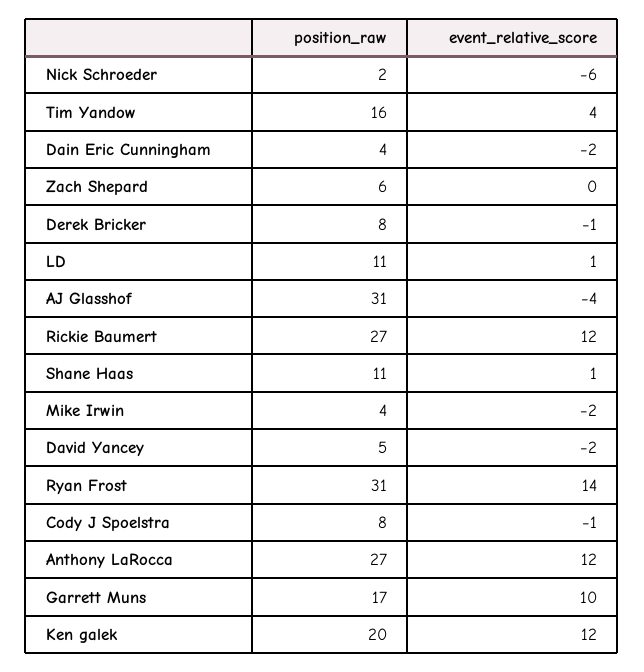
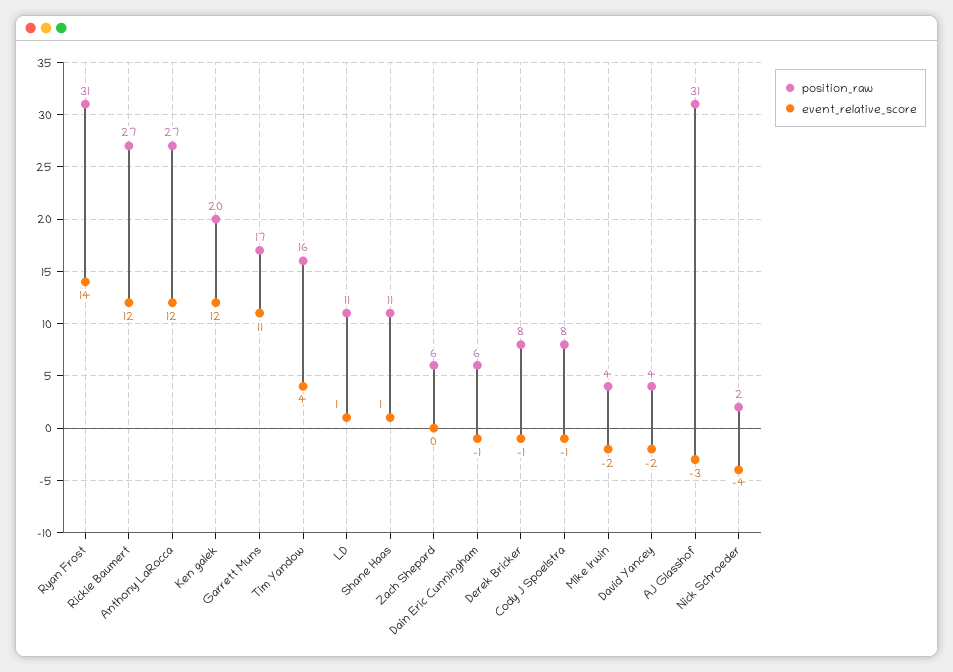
  {
    "position_raw": {
      "Nick Schroeder": 2,
      "Tim Yandow": 16,
-     "Dain Eric Cunningham": 4,
+     "Dain Eric Cunningham": 6,
      "Zach Shepard": 6,
      "Derek Bricker": 8,
      "LD": 11,
      "AJ Glasshof": 31,
      "Rickie Baumert": 27,
      "Shane Haas": 11,
      "Mike Irwin": 4,
-     "David Yancey": 5,
+     "David Yancey": 4,
      "Ryan Frost": 31,
      "Cody J Spoelstra": 8,
      "Anthony LaRocca": 27,
      "Garrett Muns": 17,
      "Ken galek": 20
    },
    "event_relative_score": {
-     "Nick Schroeder": -6,
+     "Nick Schroeder": -4,
      "Tim Yandow": 4,
-     "Dain Eric Cunningham": -2,
+     "Dain Eric Cunningham": -1,
      "Zach Shepard": 0,
      "Derek Bricker": -1,
      "LD": 1,
-     "AJ Glasshof": -4,
+     "AJ Glasshof": -3,
      "Rickie Baumert": 12,
      "Shane Haas": 1,
      "Mike Irwin": -2,
      "David Yancey": -2,
      "Ryan Frost": 14,
      "Cody J Spoelstra": -1,
      "Anthony LaRocca": 12,
-     "Garrett Muns": 10,
+     "Garrett Muns": 11,
      "Ken galek": 12
    }
  }

